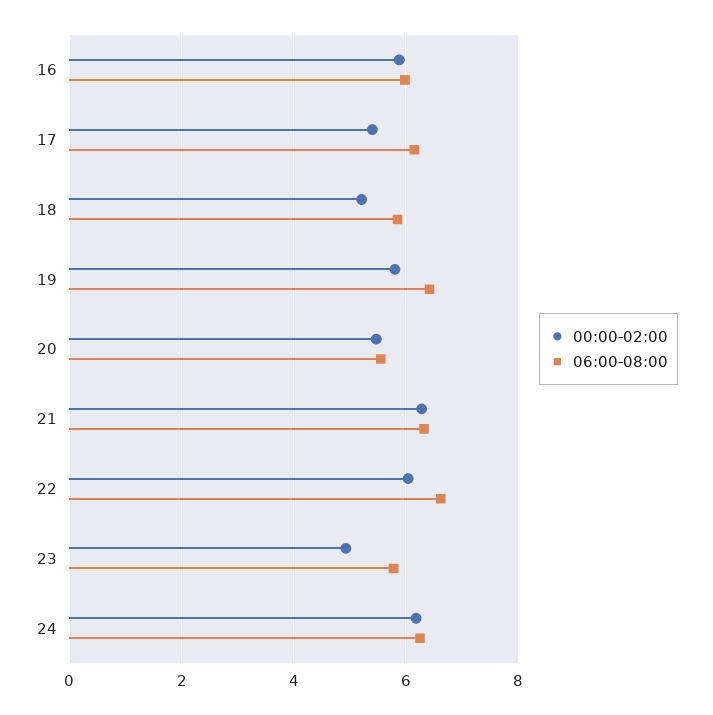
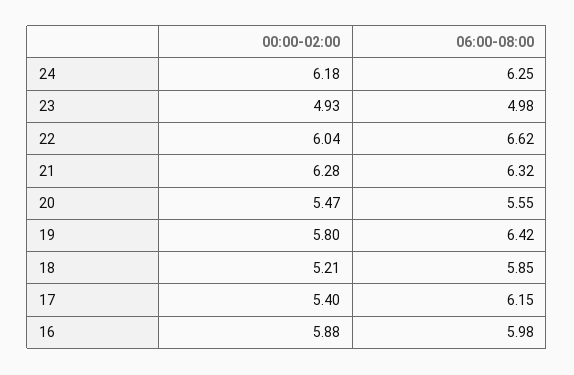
  {
    "00:00-02:00": {
      "16": 5.88,
      "17": 5.4,
      "18": 5.21,
      "19": 5.8,
      "20": 5.47,
      "21": 6.28,
      "22": 6.04,
      "23": 4.93,
      "24": 6.18
    },
    "06:00-08:00": {
      "16": 5.98,
      "17": 6.15,
      "18": 5.85,
      "19": 6.42,
      "20": 5.55,
      "21": 6.32,
      "22": 6.62,
-     "23": 5.8,
+     "23": 4.98,
      "24": 6.25
    }
  }

